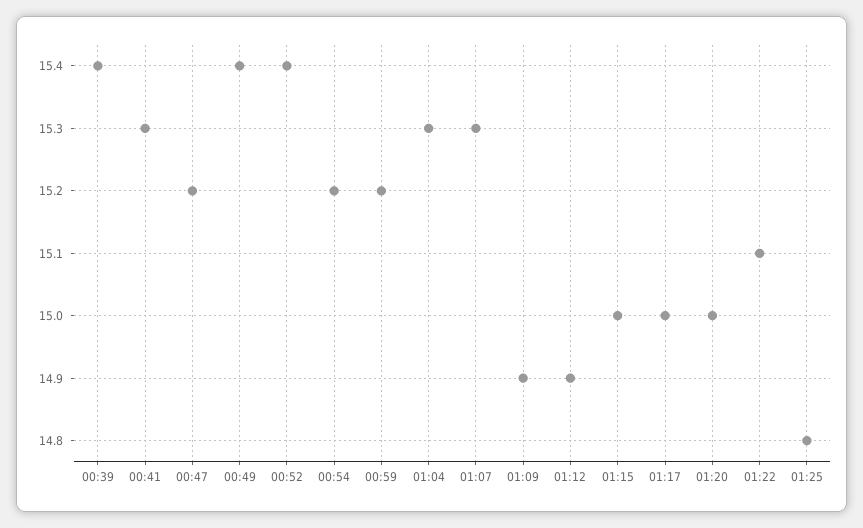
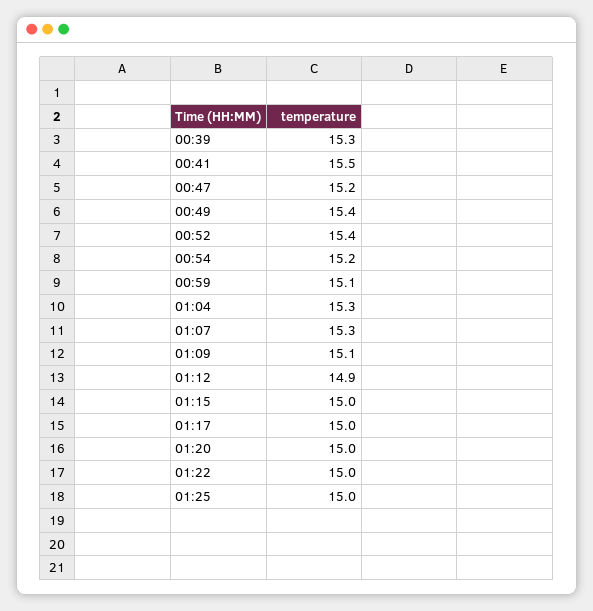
  {
-   "00:39": 15.4,
+   "00:39": 15.3,
-   "00:41": 15.3,
+   "00:41": 15.5,
    "00:47": 15.2,
    "00:49": 15.4,
    "00:52": 15.4,
    "00:54": 15.2,
-   "00:59": 15.2,
+   "00:59": 15.1,
    "01:04": 15.3,
    "01:07": 15.3,
-   "01:09": 14.9,
+   "01:09": 15.1,
    "01:12": 14.9,
    "01:15": 15,
    "01:17": 15,
    "01:20": 15,
-   "01:22": 15.1,
+   "01:22": 15,
-   "01:25": 14.8
+   "01:25": 15
  }

